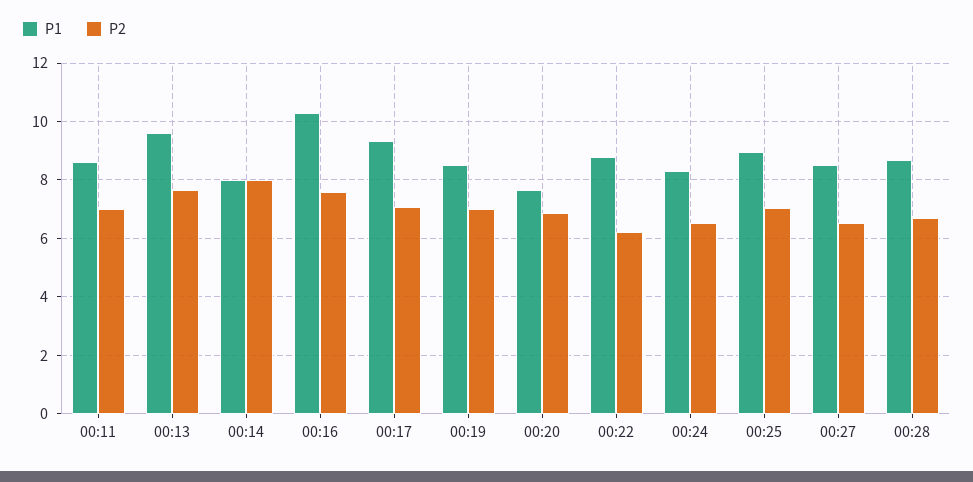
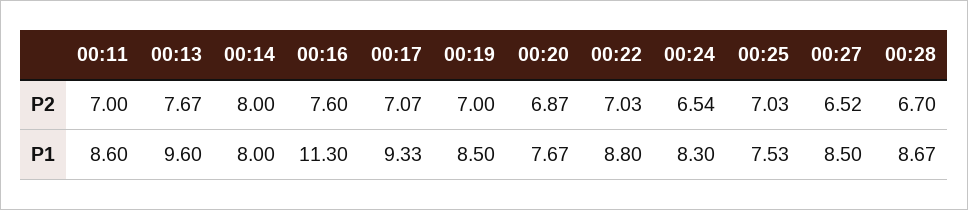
  {
    "P1": {
      "00:11": 8.6,
      "00:13": 9.6,
      "00:14": 8,
-     "00:16": 10.25,
+     "00:16": 11.3,
      "00:17": 9.33,
      "00:19": 8.5,
      "00:20": 7.67,
      "00:22": 8.8,
      "00:24": 8.3,
-     "00:25": 9,
+     "00:25": 7.53,
      "00:27": 8.5,
      "00:28": 8.67
    },
    "P2": {
      "00:11": 7,
      "00:13": 7.67,
      "00:14": 8,
      "00:16": 7.6,
      "00:17": 7.07,
      "00:19": 7,
      "00:20": 6.87,
-     "00:22": 6.25,
+     "00:22": 7.03,
      "00:24": 6.54,
      "00:25": 7.03,
      "00:27": 6.52,
      "00:28": 6.7
    }
  }

